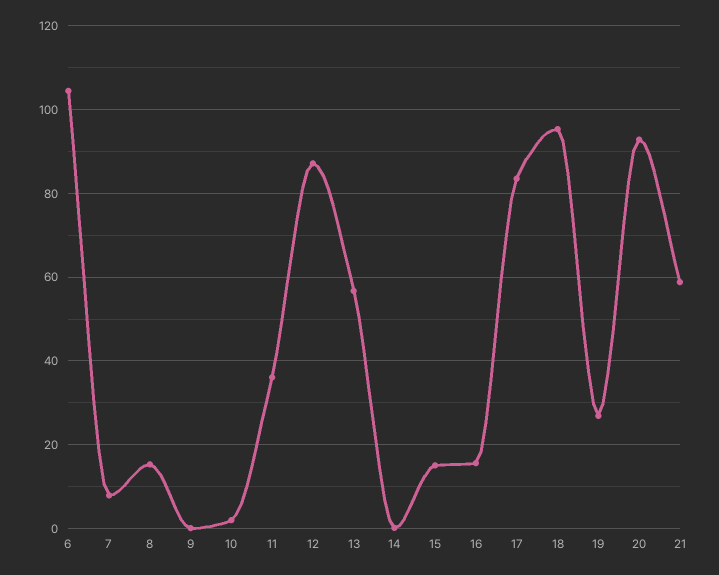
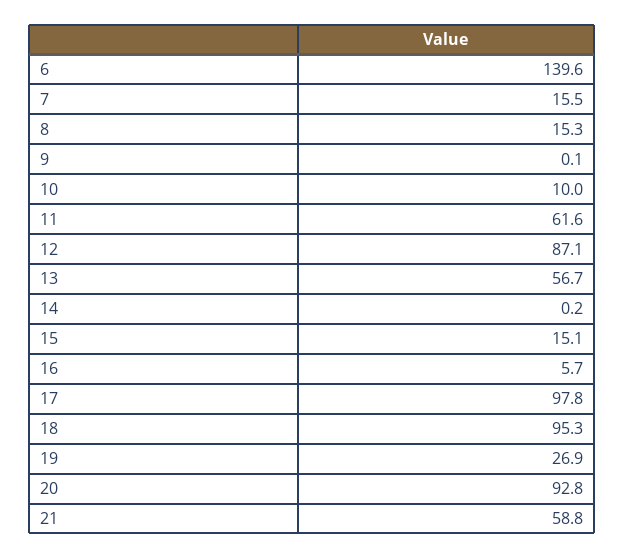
  {
-   "6": 104,
+   "6": 139.6,
-   "7": 8,
+   "7": 15.5,
    "8": 15.3,
    "9": 0.1,
-   "10": 2,
+   "10": 10,
-   "11": 36,
+   "11": 61.6,
    "12": 87.1,
    "13": 56.7,
    "14": 0.2,
    "15": 15.1,
-   "16": 16,
+   "16": 5.7,
-   "17": 84,
+   "17": 97.8,
    "18": 95.3,
    "19": 26.9,
    "20": 92.8,
    "21": 58.8
  }

